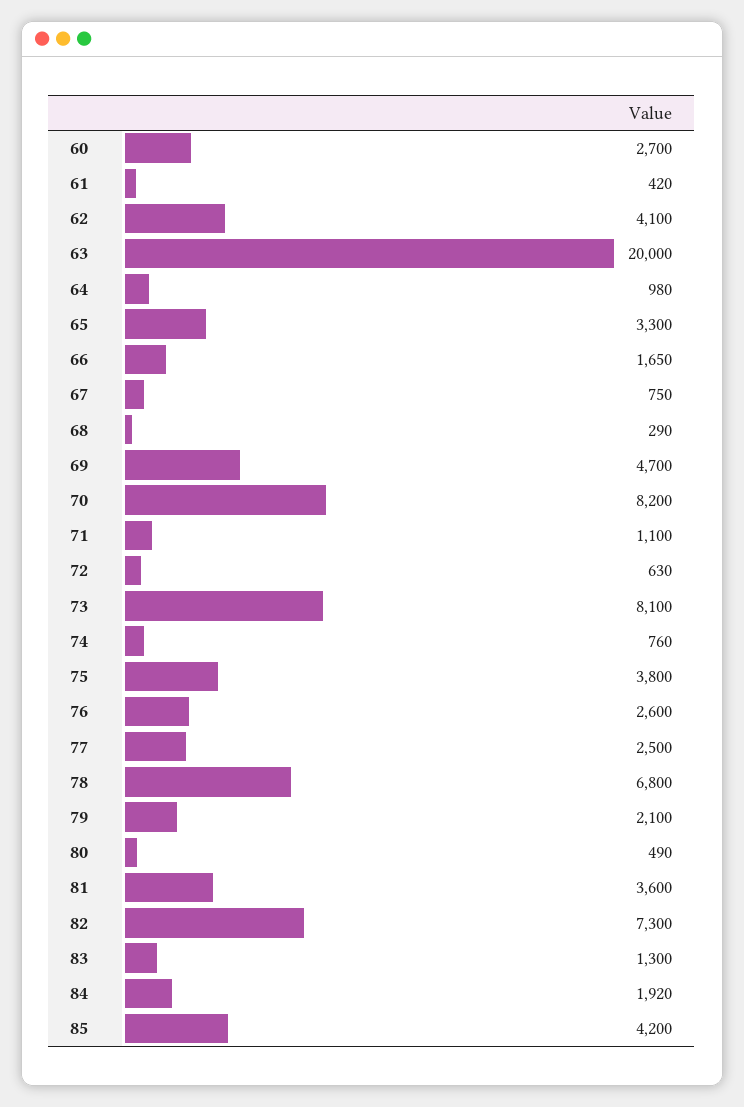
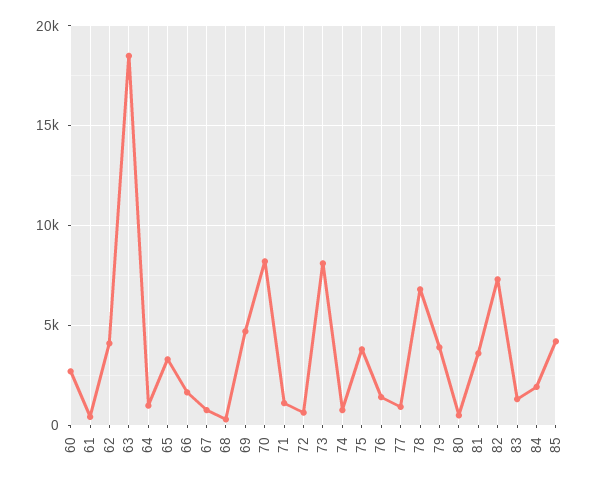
  {
    "60": 2700,
    "61": 420,
    "62": 4100,
-   "63": 20000,
+   "63": 18500,
    "64": 980,
    "65": 3300,
    "66": 1650,
    "67": 750,
    "68": 290,
    "69": 4700,
    "70": 8200,
    "71": 1100,
    "72": 630,
    "73": 8100,
    "74": 760,
    "75": 3800,
-   "76": 2600,
+   "76": 1500,
-   "77": 2500,
+   "77": 1000,
    "78": 6800,
-   "79": 2100,
+   "79": 4000,
    "80": 490,
    "81": 3600,
    "82": 7300,
    "83": 1300,
    "84": 1920,
    "85": 4200
  }

